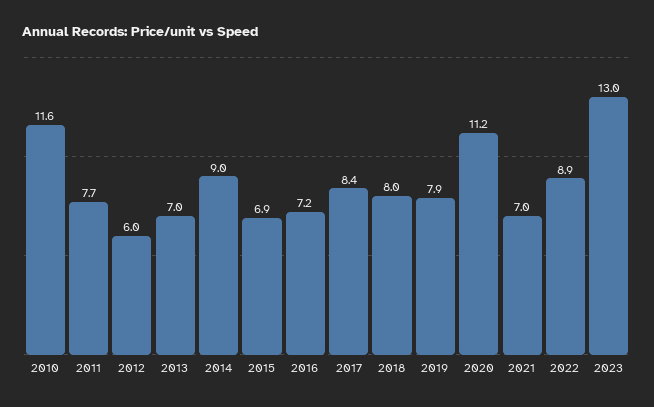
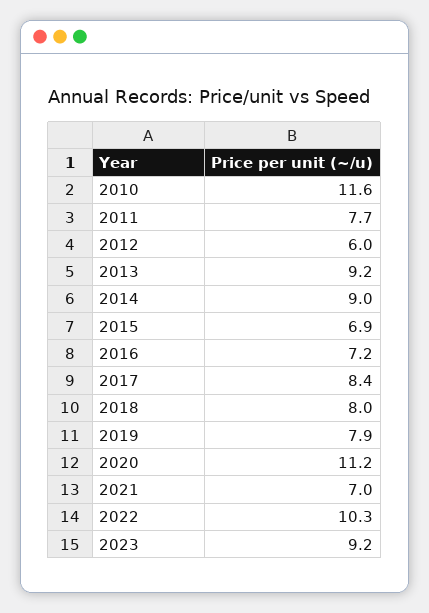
  {
    "2010": 11.6,
    "2011": 7.7,
    "2012": 6,
-   "2013": 7,
+   "2013": 9.2,
    "2014": 9,
    "2015": 6.9,
    "2016": 7.2,
    "2017": 8.4,
    "2018": 8,
    "2019": 7.9,
    "2020": 11.2,
    "2021": 7,
-   "2022": 8.9,
+   "2022": 10.3,
-   "2023": 13
+   "2023": 9.2
  }

